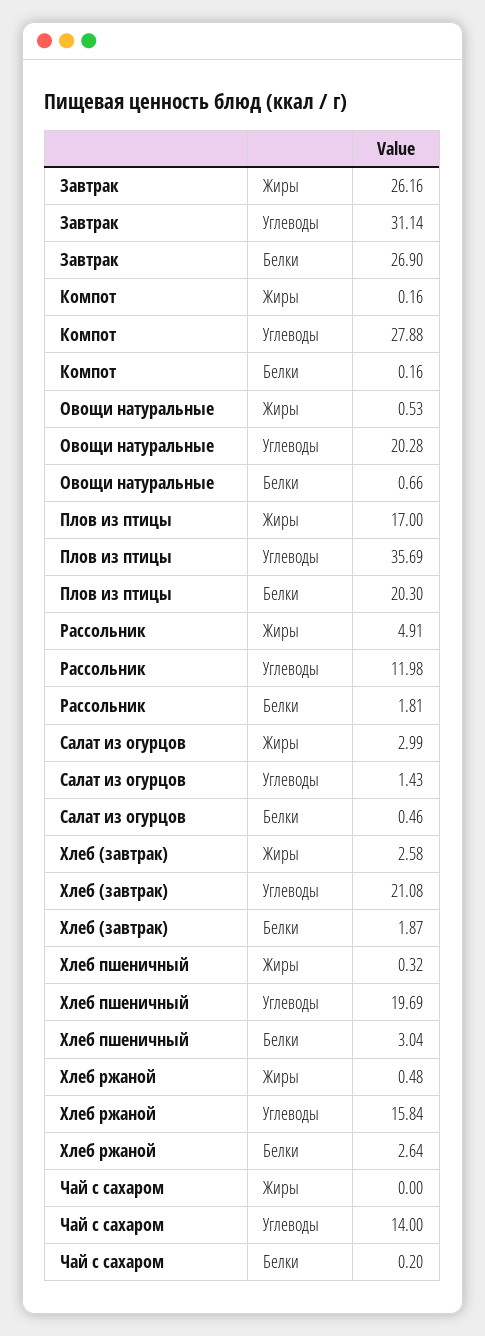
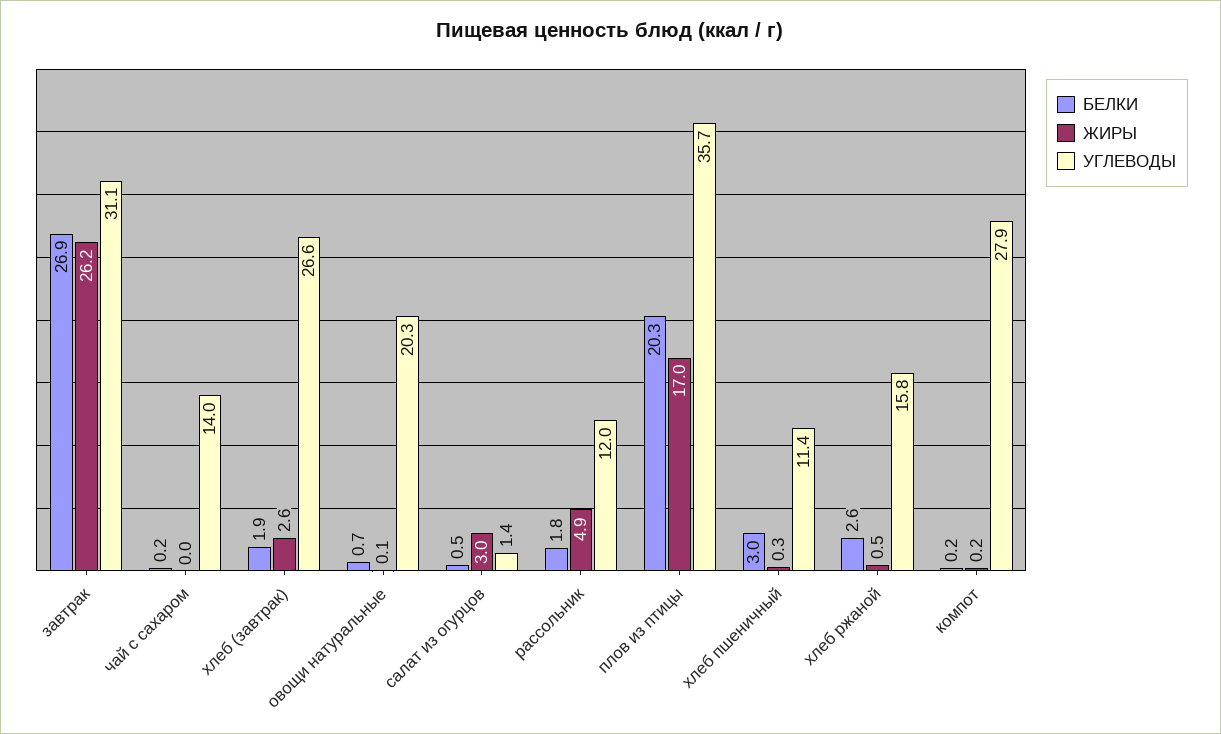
  {
    "Жиры": {
      "Завтрак": 26.16,
      "Компот": 0.16,
-     "Овощи натуральные": 0.53,
+     "Овощи натуральные": 0.1,
      "Плов из птицы": 17,
      "Рассольник": 4.91,
      "Салат из огурцов": 2.99,
      "Хлеб (завтрак)": 2.58,
      "Хлеб пшеничный": 0.32,
      "Хлеб ржаной": 0.48,
      "Чай с сахаром": 0
    },
    "Углеводы": {
      "Завтрак": 31.14,
      "Компот": 27.88,
      "Овощи натуральные": 20.28,
      "Плов из птицы": 35.69,
      "Рассольник": 11.98,
      "Салат из огурцов": 1.43,
-     "Хлеб (завтрак)": 21.08,
+     "Хлеб (завтрак)": 26.6,
-     "Хлеб пшеничный": 19.69,
+     "Хлеб пшеничный": 11.4,
      "Хлеб ржаной": 15.84,
      "Чай с сахаром": 14
    },
    "Белки": {
      "Завтрак": 26.9,
      "Компот": 0.16,
      "Овощи натуральные": 0.66,
      "Плов из птицы": 20.3,
      "Рассольник": 1.81,
      "Салат из огурцов": 0.46,
      "Хлеб (завтрак)": 1.87,
      "Хлеб пшеничный": 3.04,
      "Хлеб ржаной": 2.64,
      "Чай с сахаром": 0.2
    }
  }

